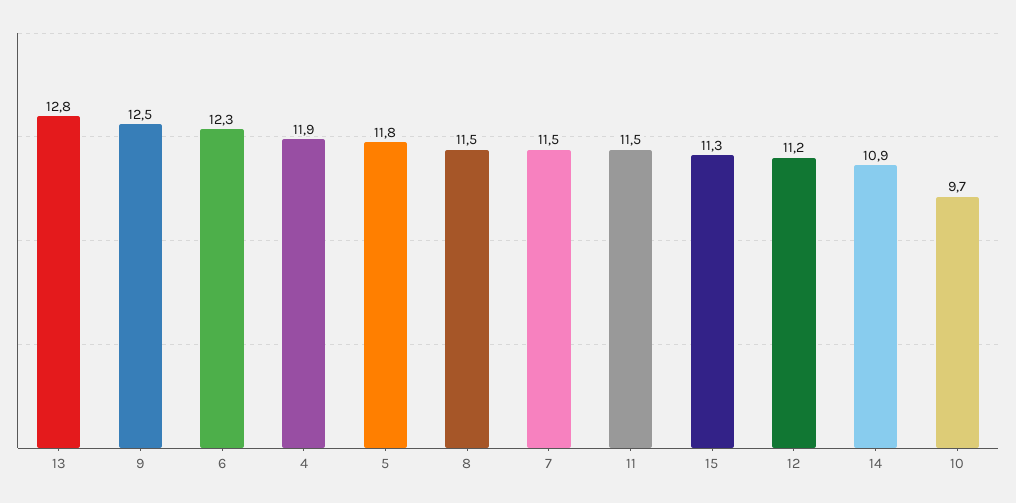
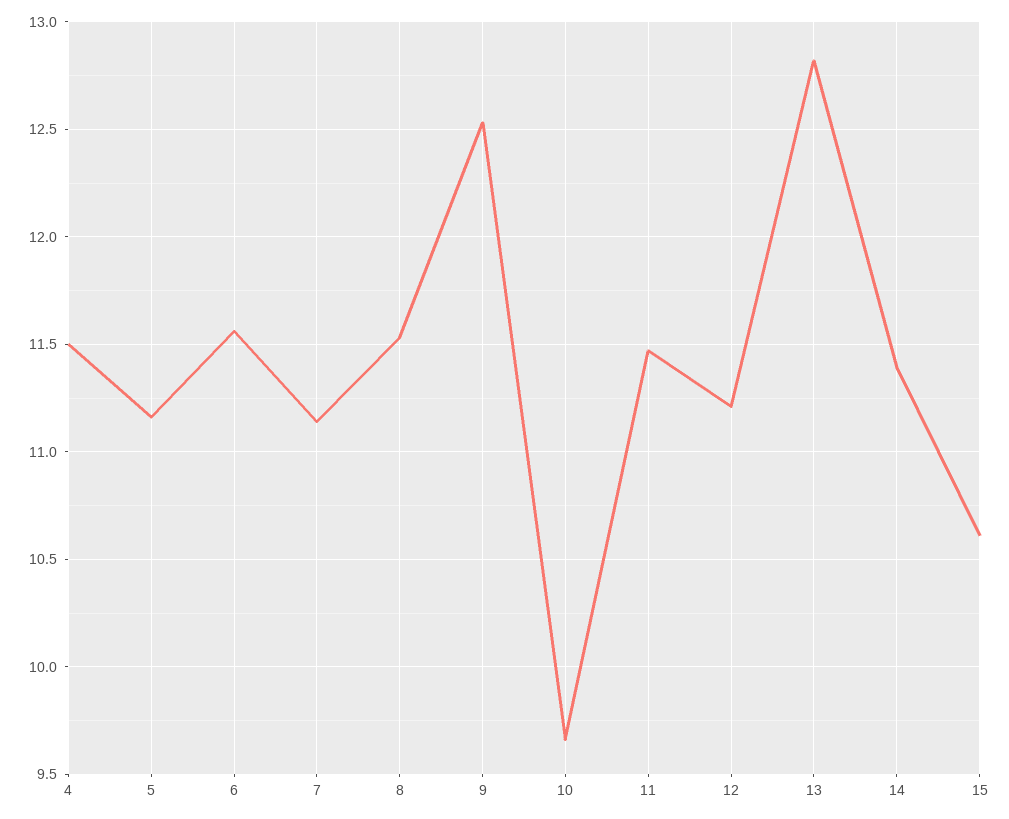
  {
    "13": 12.8,
    "9": 12.5,
-   "6": 12.3,
+   "6": 11.55,
-   "4": 11.9,
+   "4": 11.5,
-   "5": 11.8,
+   "5": 11.15,
    "8": 11.5,
-   "7": 11.5,
+   "7": 11.15,
    "11": 11.5,
-   "15": 11.3,
+   "15": 10.6,
    "12": 11.2,
-   "14": 10.9,
+   "14": 11.4,
    "10": 9.7
  }

